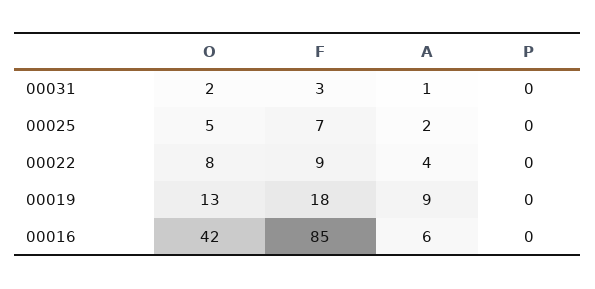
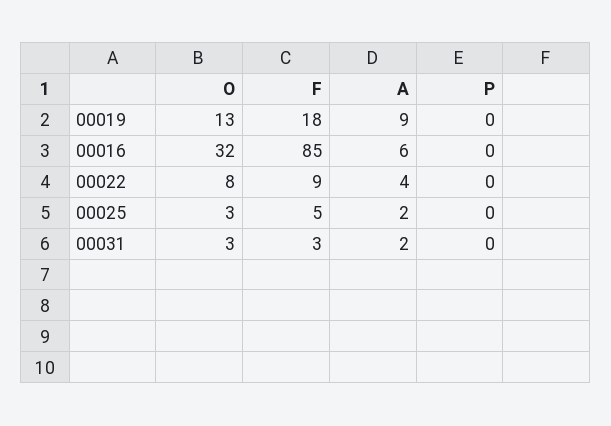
  {
    "O": {
-     "00031": 2,
+     "00031": 3,
-     "00025": 5,
+     "00025": 3,
      "00022": 8,
      "00019": 13,
-     "00016": 42
+     "00016": 32
    },
    "F": {
      "00031": 3,
-     "00025": 7,
+     "00025": 5,
      "00022": 9,
      "00019": 18,
      "00016": 85
    },
    "A": {
-     "00031": 1,
+     "00031": 2,
      "00025": 2,
      "00022": 4,
      "00019": 9,
      "00016": 6
    },
    "P": {
      "00031": 0,
      "00025": 0,
      "00022": 0,
      "00019": 0,
      "00016": 0
    }
  }

